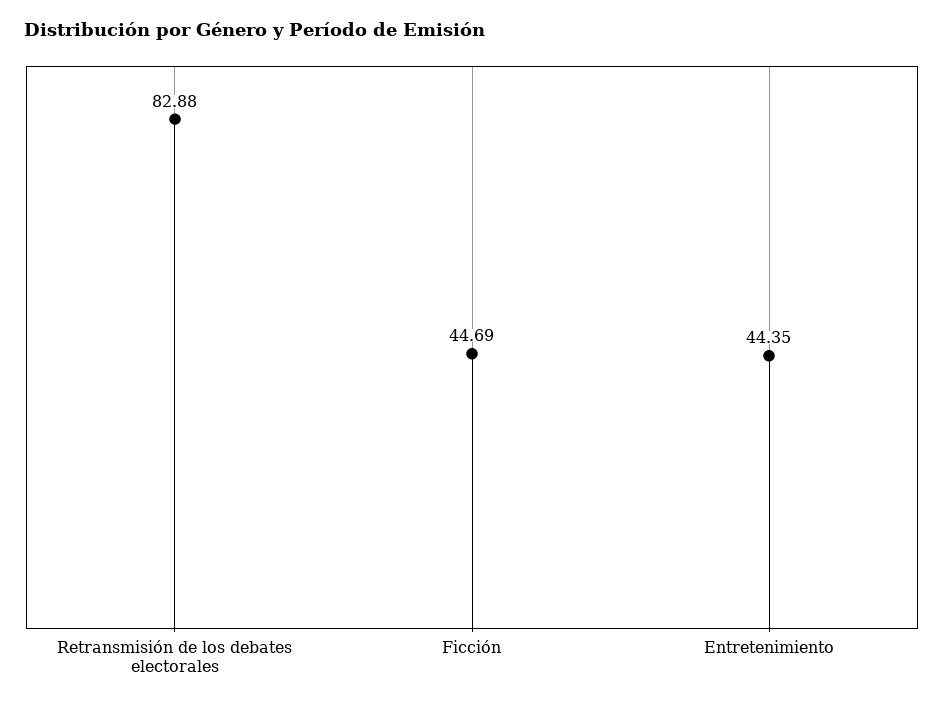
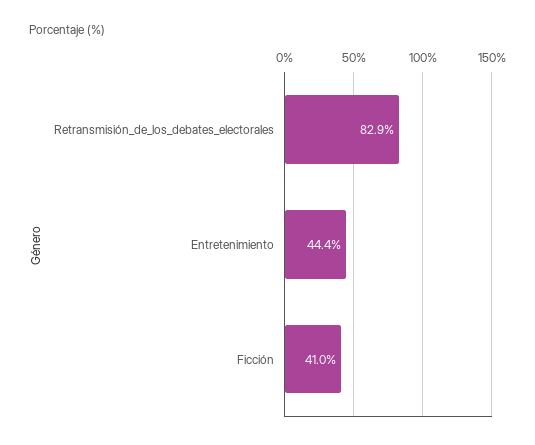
  {
    "Retransmisión de los debates electorales": 82.88,
-   "Ficción": 44.69,
+   "Ficción": 41,
    "Entretenimiento": 44.35
  }

